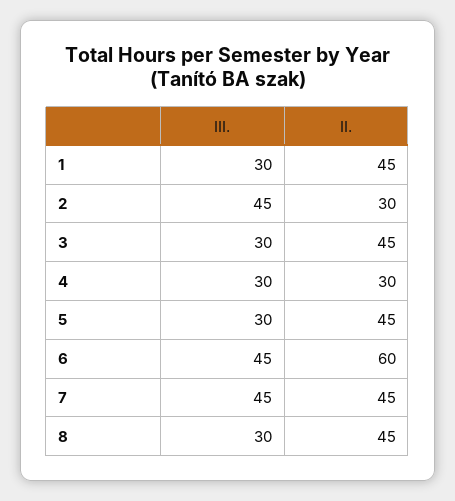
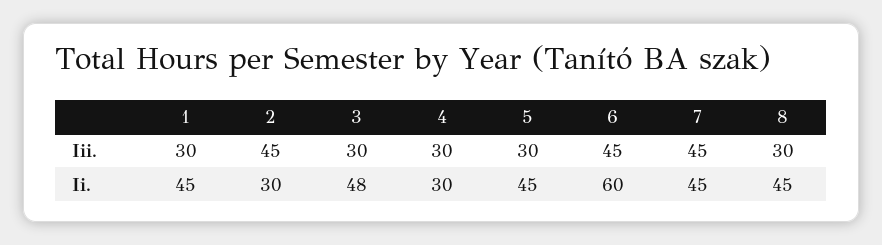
  {
    "III.": {
      "1": 30,
      "2": 45,
      "3": 30,
      "4": 30,
      "5": 30,
      "6": 45,
      "7": 45,
      "8": 30
    },
    "II.": {
      "1": 45,
      "2": 30,
-     "3": 45,
+     "3": 48,
      "4": 30,
      "5": 45,
      "6": 60,
      "7": 45,
      "8": 45
    }
  }

